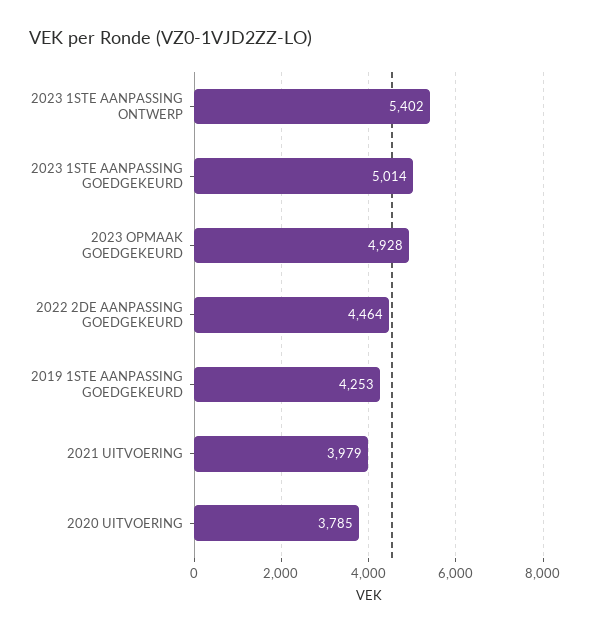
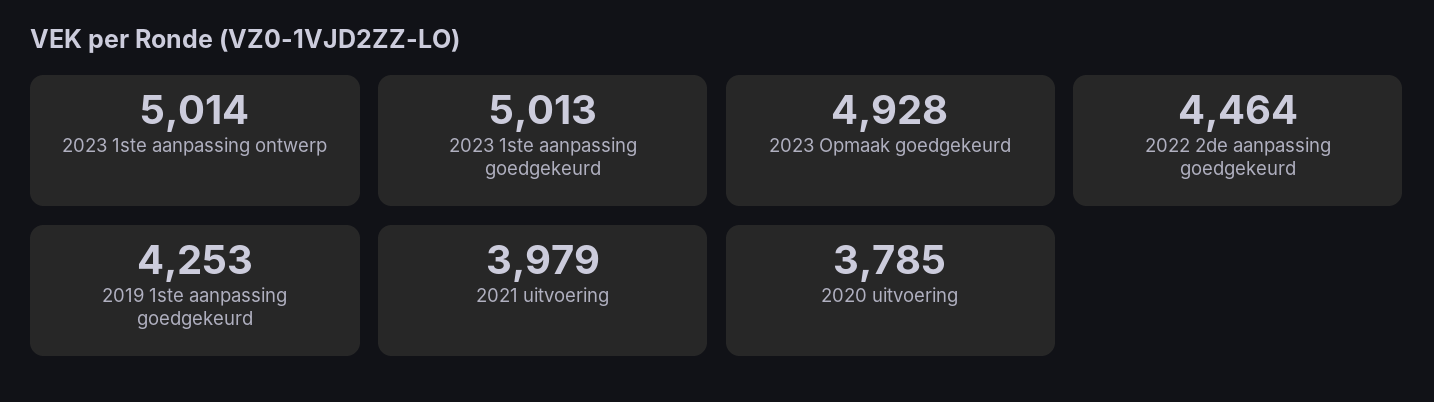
  {
-   "2023 1STE AANPASSING ONTWERP": 5402,
+   "2023 1STE AANPASSING ONTWERP": 5014,
-   "2023 1STE AANPASSING GOEDGEKEURD": 5014,
+   "2023 1STE AANPASSING GOEDGEKEURD": 5013,
    "2023 OPMAAK GOEDGEKEURD": 4928,
    "2022 2DE AANPASSING GOEDGEKEURD": 4464,
    "2019 1STE AANPASSING GOEDGEKEURD": 4253,
    "2021 UITVOERING": 3979,
    "2020 UITVOERING": 3785
  }

